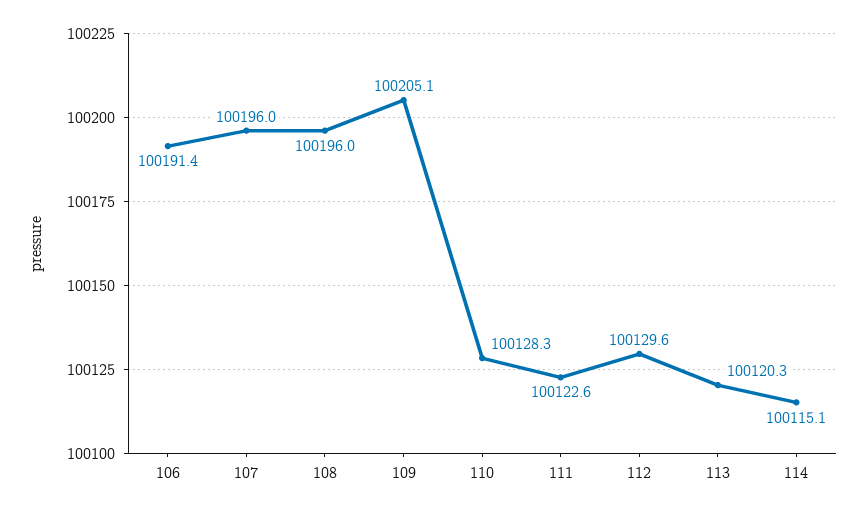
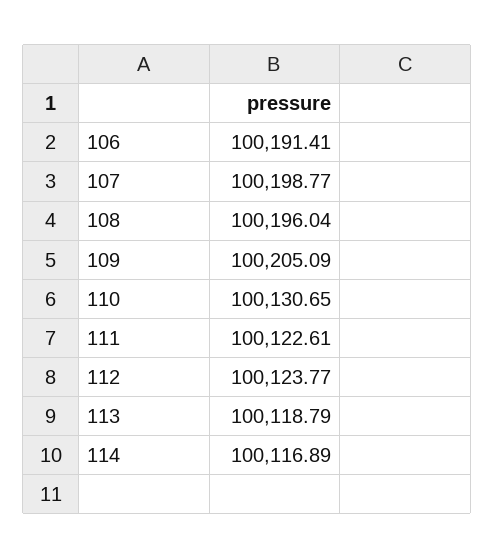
  {
    "106": 100191.41,
-   "107": 100196,
+   "107": 100198.77,
    "108": 100196.04,
    "109": 100205.09,
-   "110": 100128.3,
+   "110": 100130.65,
    "111": 100122.61,
-   "112": 100129.6,
+   "112": 100123.77,
-   "113": 100120.3,
+   "113": 100118.79,
-   "114": 100115.1
+   "114": 100116.89
  }

